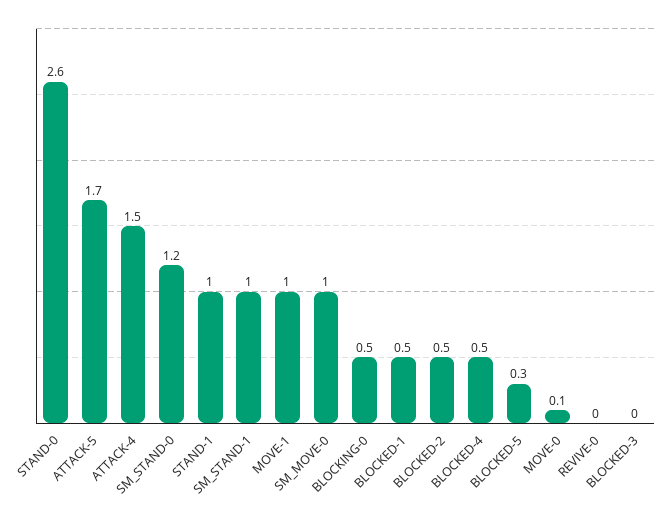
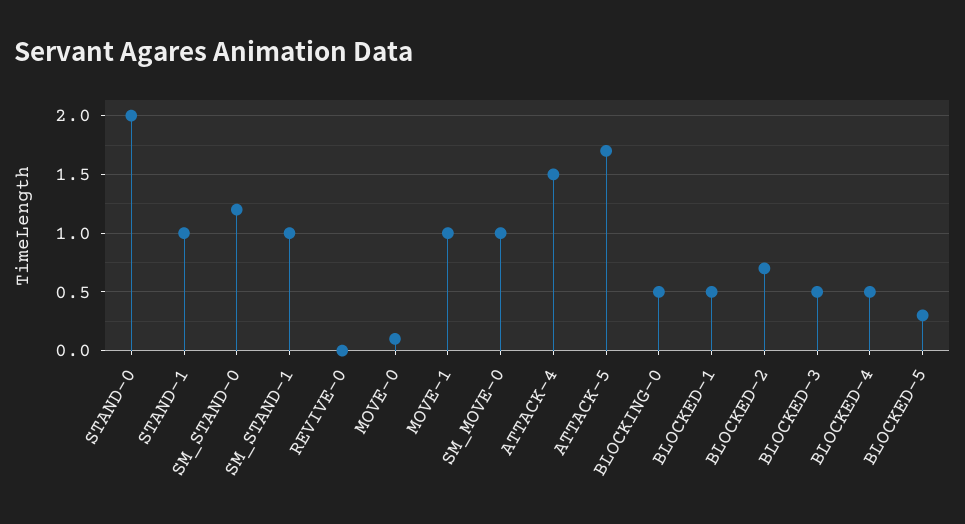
  {
-   "STAND-0": 2.6,
+   "STAND-0": 2,
    "ATTACK-5": 1.7,
    "ATTACK-4": 1.5,
    "SM_STAND-0": 1.2,
    "STAND-1": 1,
    "SM_STAND-1": 1,
    "MOVE-1": 1,
    "SM_MOVE-0": 1,
    "BLOCKING-0": 0.5,
    "BLOCKED-1": 0.5,
-   "BLOCKED-2": 0.5,
+   "BLOCKED-2": 0.7,
    "BLOCKED-4": 0.5,
    "BLOCKED-5": 0.3,
    "MOVE-0": 0.1,
    "REVIVE-0": 0,
-   "BLOCKED-3": 0
+   "BLOCKED-3": 0.5
  }

